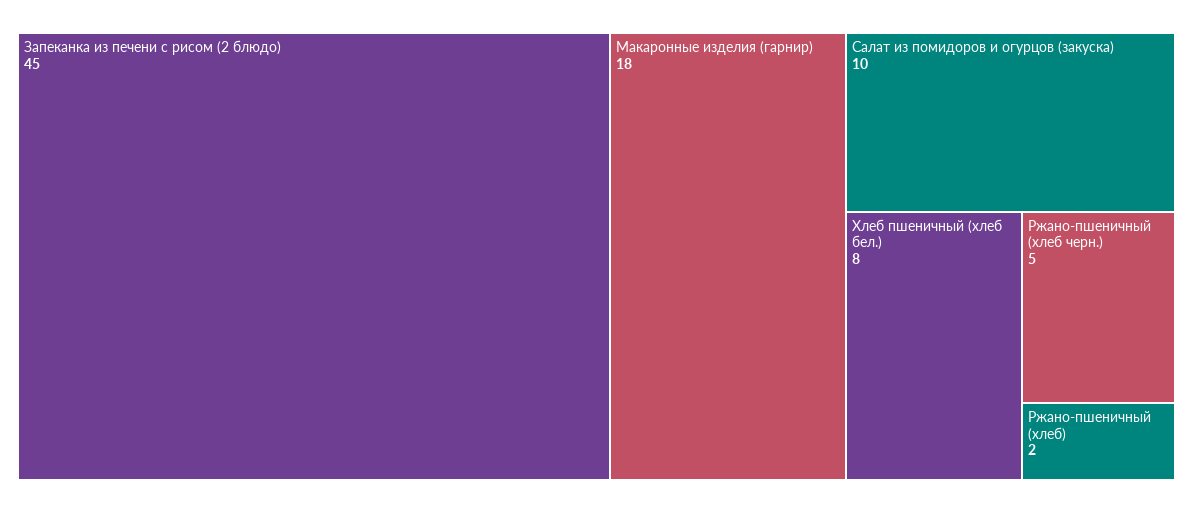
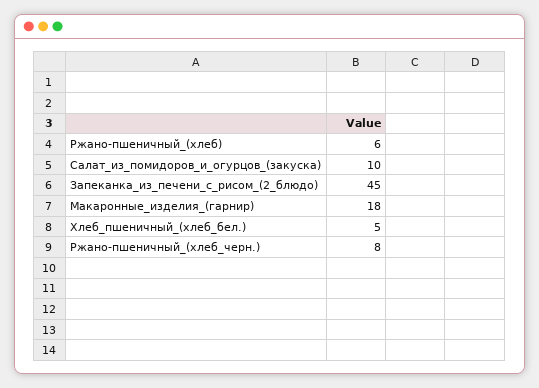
  {
    "Запеканка из печени с рисом (2 блюдо)": 45,
    "Макаронные изделия (гарнир)": 18,
    "Салат из помидоров и огурцов (закуска)": 10,
-   "Хлеб пшеничный (хлеб бел.)": 8,
+   "Хлеб пшеничный (хлеб бел.)": 5,
-   "Ржано-пшеничный (хлеб черн.)": 5,
+   "Ржано-пшеничный (хлеб черн.)": 8,
-   "Ржано-пшеничный (хлеб)": 2
+   "Ржано-пшеничный (хлеб)": 6
  }

